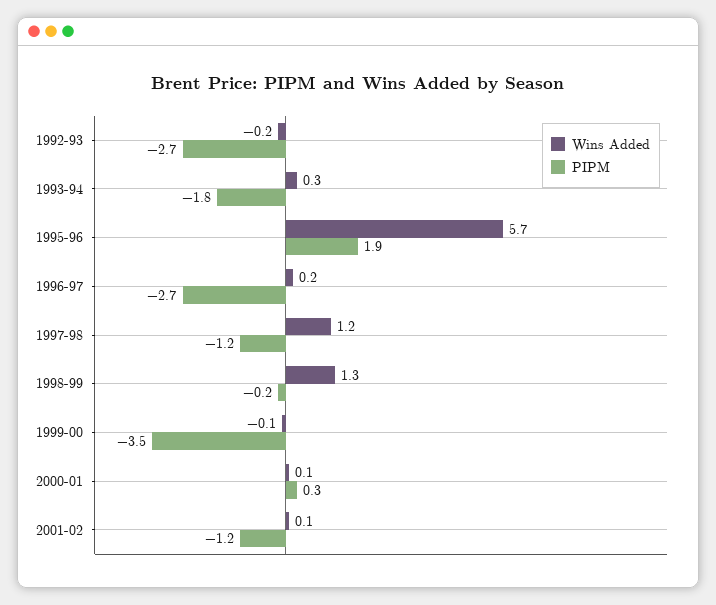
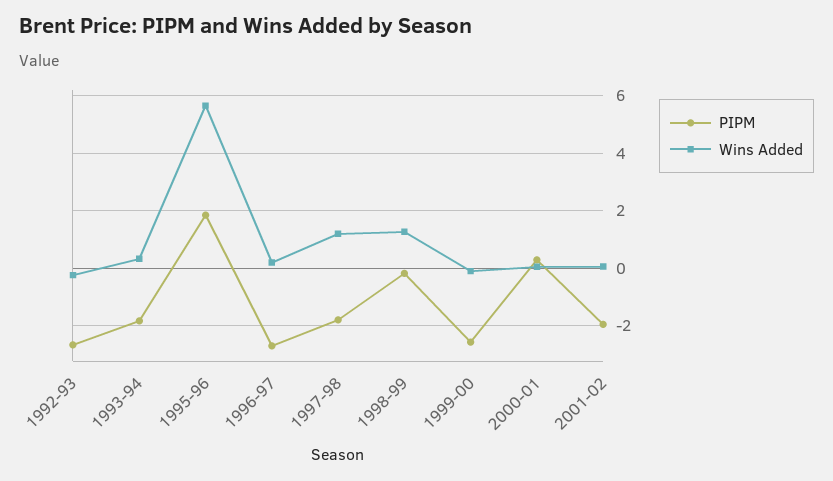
  {
    "Wins Added": {
      "1992-93": -0.2,
      "1993-94": 0.3,
      "1995-96": 5.7,
      "1996-97": 0.2,
      "1997-98": 1.2,
      "1998-99": 1.3,
      "1999-00": -0.1,
      "2000-01": 0.1,
      "2001-02": 0.1
    },
    "PIPM": {
      "1992-93": -2.7,
      "1993-94": -1.8,
      "1995-96": 1.9,
      "1996-97": -2.7,
-     "1997-98": -1.2,
+     "1997-98": -1.75,
      "1998-99": -0.2,
-     "1999-00": -3.5,
+     "1999-00": -2.5,
      "2000-01": 0.3,
-     "2001-02": -1.2
+     "2001-02": -2
    }
  }

